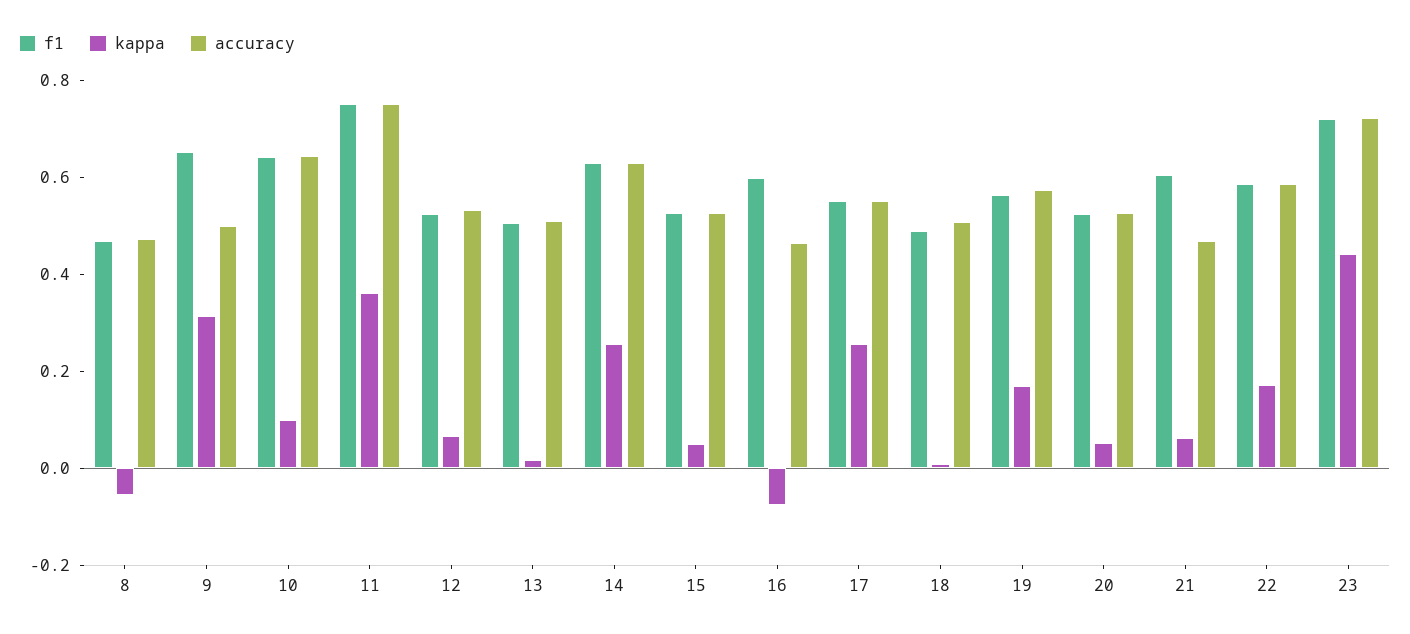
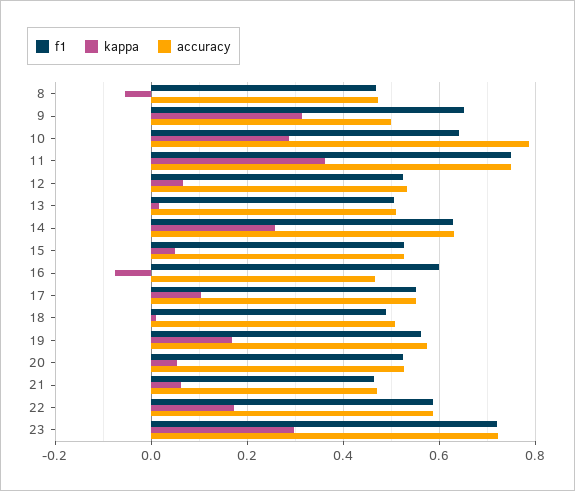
  {
    "f1": {
      "8": 0.46,
      "9": 0.66,
      "10": 0.64,
      "11": 0.76,
      "12": 0.52,
      "13": 0.5,
      "14": 0.62,
      "15": 0.52,
      "16": 0.6,
      "17": 0.56,
      "18": 0.48,
      "19": 0.56,
      "20": 0.52,
-     "21": 0.6,
+     "21": 0.46,
      "22": 0.58,
      "23": 0.72
    },
    "kappa": {
      "8": -0.06,
      "9": 0.32,
-     "10": 0.1,
+     "10": 0.28,
      "11": 0.36,
      "12": 0.06,
      "13": 0.02,
      "14": 0.26,
      "15": 0.06,
      "16": -0.08,
-     "17": 0.25,
+     "17": 0.1,
      "18": 0,
      "19": 0.16,
      "20": 0.06,
      "21": 0.06,
      "22": 0.18,
-     "23": 0.45
+     "23": 0.3
    },
    "accuracy": {
      "8": 0.48,
      "9": 0.5,
-     "10": 0.65,
+     "10": 0.78,
      "11": 0.76,
      "12": 0.54,
      "13": 0.52,
      "14": 0.62,
      "15": 0.52,
      "16": 0.46,
      "17": 0.56,
      "18": 0.5,
      "19": 0.58,
      "20": 0.52,
      "21": 0.46,
      "22": 0.58,
      "23": 0.72
    }
  }

